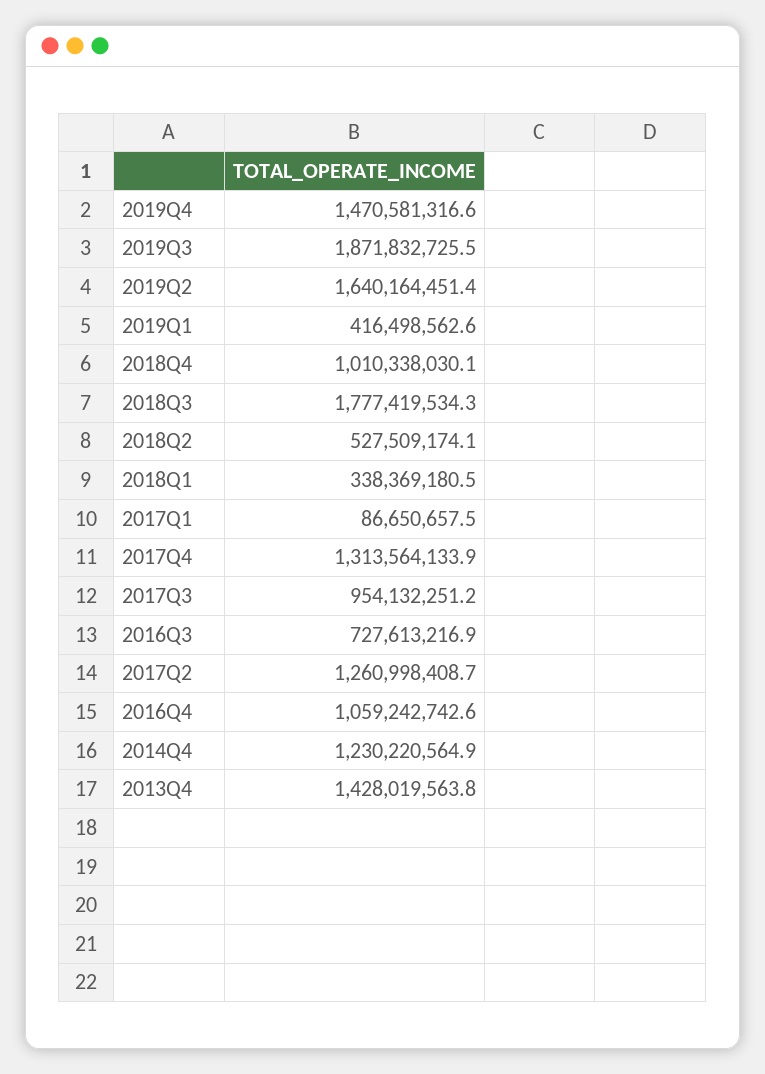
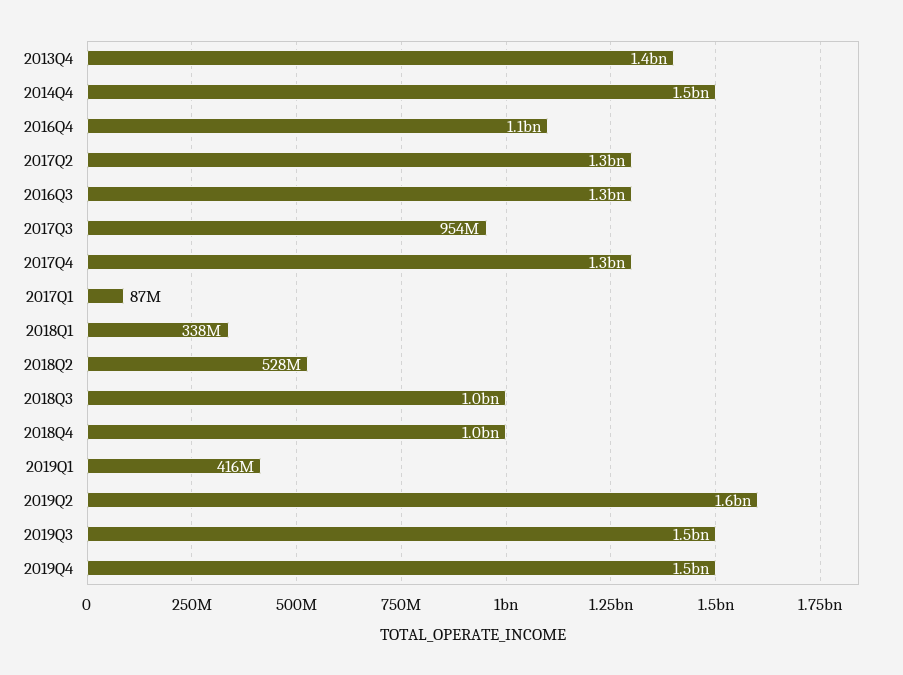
  {
    "2019Q4": 1470581316.6,
-   "2019Q3": 1871832725.5,
+   "2019Q3": 1500000000,
    "2019Q2": 1640164451.4,
    "2019Q1": 416498562.6,
    "2018Q4": 1010338030.1,
-   "2018Q3": 1777419534.3,
+   "2018Q3": 1000000000,
    "2018Q2": 527509174.1,
    "2018Q1": 338369180.5,
    "2017Q1": 86650657.5,
    "2017Q4": 1313564133.9,
    "2017Q3": 954132251.2,
-   "2016Q3": 727613216.9,
+   "2016Q3": 1300000000,
    "2017Q2": 1260998408.7,
    "2016Q4": 1059242742.6,
-   "2014Q4": 1230220564.9,
+   "2014Q4": 1500000000,
    "2013Q4": 1428019563.8
  }

